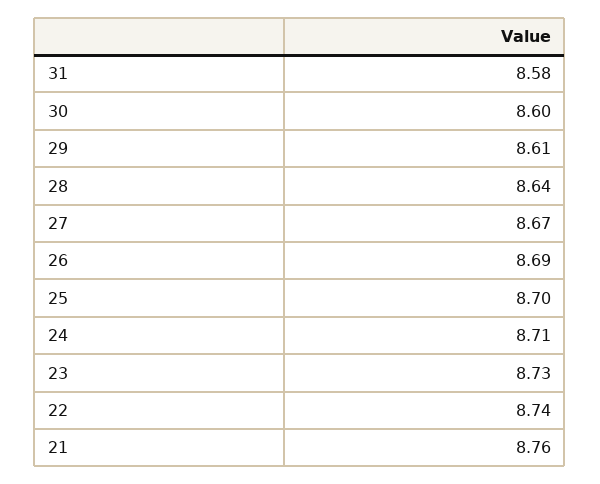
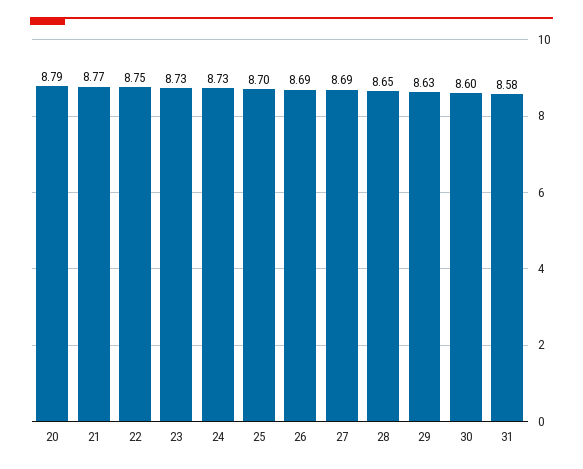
  {
    "31": 8.58,
    "30": 8.6,
-   "29": 8.61,
+   "29": 8.63,
-   "28": 8.64,
+   "28": 8.65,
-   "27": 8.67,
+   "27": 8.69,
    "26": 8.69,
    "25": 8.7,
-   "24": 8.71,
+   "24": 8.73,
    "23": 8.73,
-   "22": 8.74,
+   "22": 8.75,
-   "21": 8.76
+   "21": 8.77,
+   "20": 8.79
  }

